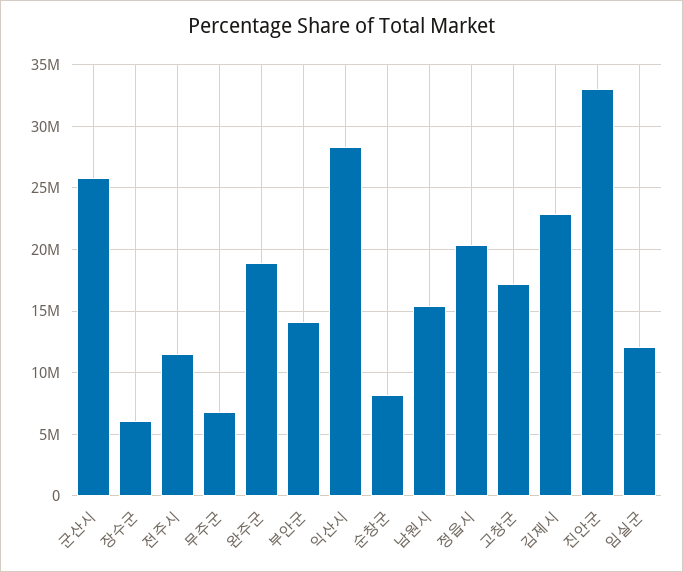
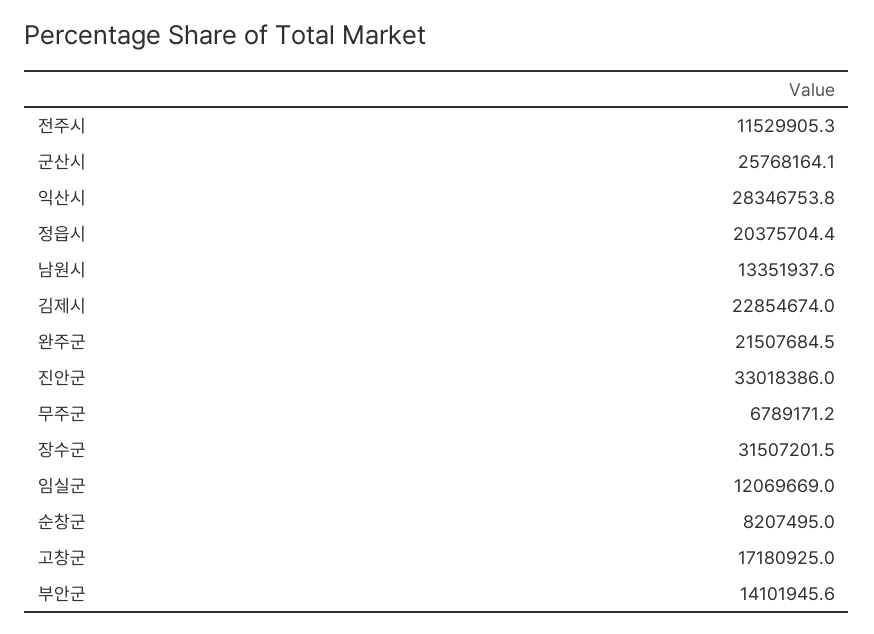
  {
    "군산시": 25768164.1,
-   "장수군": 6000000,
+   "장수군": 31507201.5,
    "전주시": 11529905.3,
    "무주군": 6789171.2,
-   "완주군": 19000000,
+   "완주군": 21507684.5,
    "부안군": 14101945.6,
    "익산시": 28346753.8,
    "순창군": 8207495,
-   "남원시": 15500000,
+   "남원시": 13351937.6,
    "정읍시": 20375704.4,
    "고창군": 17180925,
    "김제시": 22854674,
    "진안군": 33018386,
    "임실군": 12069669
  }

